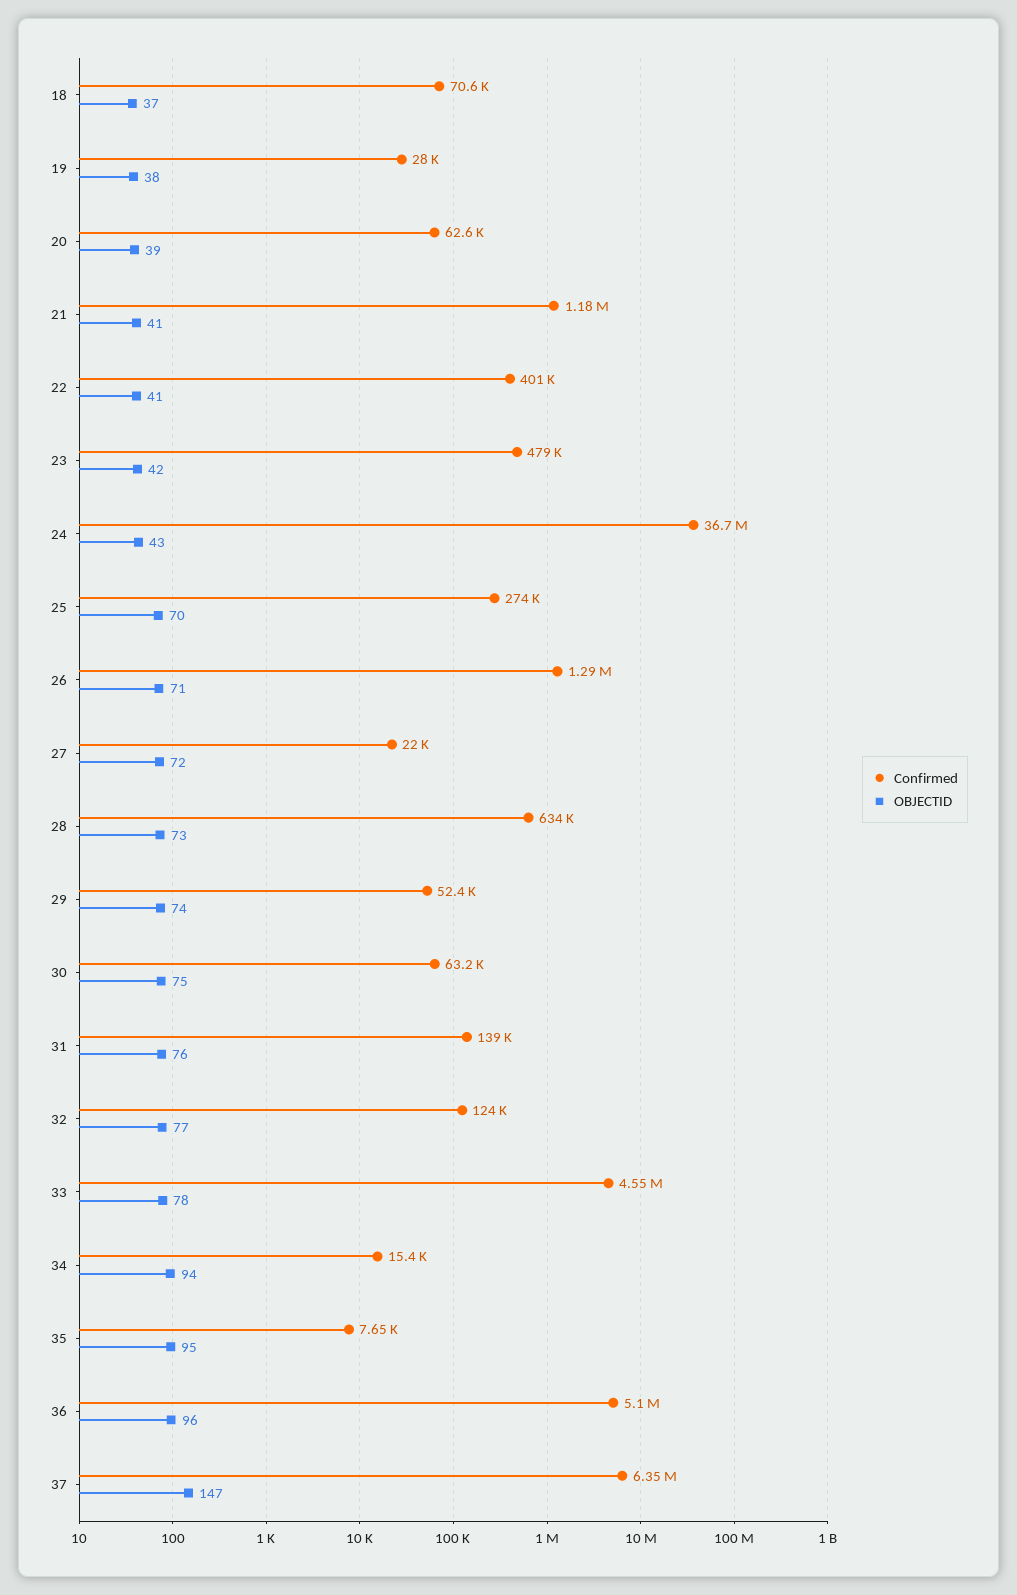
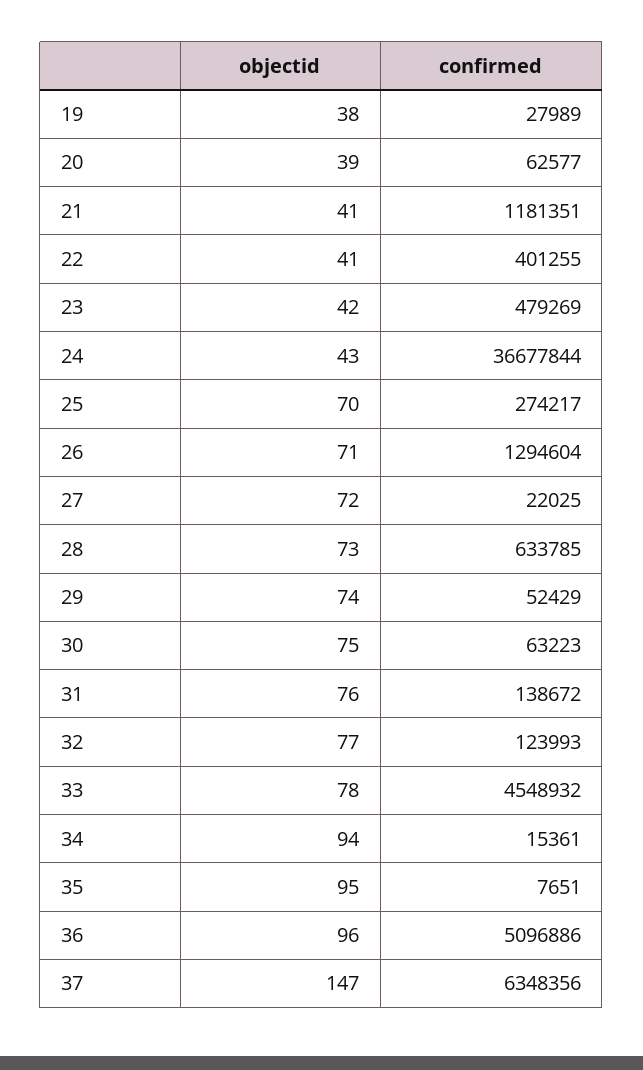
  {
    "Confirmed": {
-     "18": 70600,
      "19": 27989,
      "20": 62577,
      "21": 1181351,
      "22": 401255,
      "23": 479269,
      "24": 36677844,
      "25": 274217,
      "26": 1294604,
      "27": 22025,
      "28": 633785,
      "29": 52429,
      "30": 63223,
      "31": 138672,
      "32": 123993,
      "33": 4548932,
      "34": 15361,
      "35": 7651,
      "36": 5096886,
      "37": 6348356
    },
    "OBJECTID": {
-     "18": 37,
      "19": 38,
      "20": 39,
      "21": 41,
      "22": 41,
      "23": 42,
      "24": 43,
      "25": 70,
      "26": 71,
      "27": 72,
      "28": 73,
      "29": 74,
      "30": 75,
      "31": 76,
      "32": 77,
      "33": 78,
      "34": 94,
      "35": 95,
      "36": 96,
      "37": 147
    }
  }

